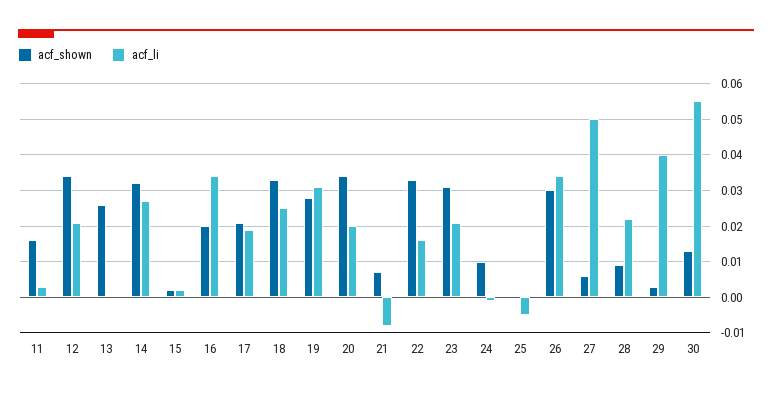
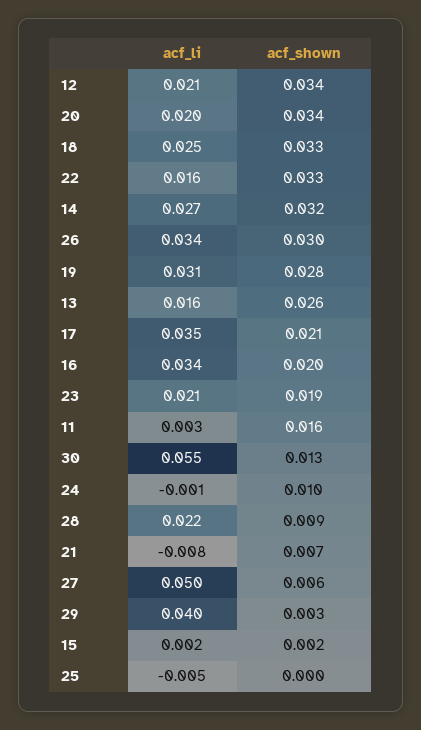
  {
    "acf_shown": {
      "11": 0.016,
      "12": 0.034,
      "13": 0.026,
      "14": 0.032,
      "15": 0.002,
      "16": 0.02,
      "17": 0.021,
      "18": 0.033,
      "19": 0.028,
      "20": 0.034,
      "21": 0.007,
      "22": 0.033,
-     "23": 0.03,
+     "23": 0.019,
      "24": 0.01,
      "25": 0,
      "26": 0.03,
      "27": 0.006,
      "28": 0.009,
      "29": 0.003,
      "30": 0.013
    },
    "acf_li": {
      "11": 0.003,
      "12": 0.021,
-     "13": 0,
+     "13": 0.016,
      "14": 0.027,
      "15": 0.002,
      "16": 0.034,
-     "17": 0.02,
+     "17": 0.035,
      "18": 0.025,
      "19": 0.031,
      "20": 0.02,
      "21": -0.008,
      "22": 0.016,
      "23": 0.021,
      "24": -0.001,
      "25": -0.005,
      "26": 0.034,
      "27": 0.05,
      "28": 0.022,
      "29": 0.04,
      "30": 0.055
    }
  }

